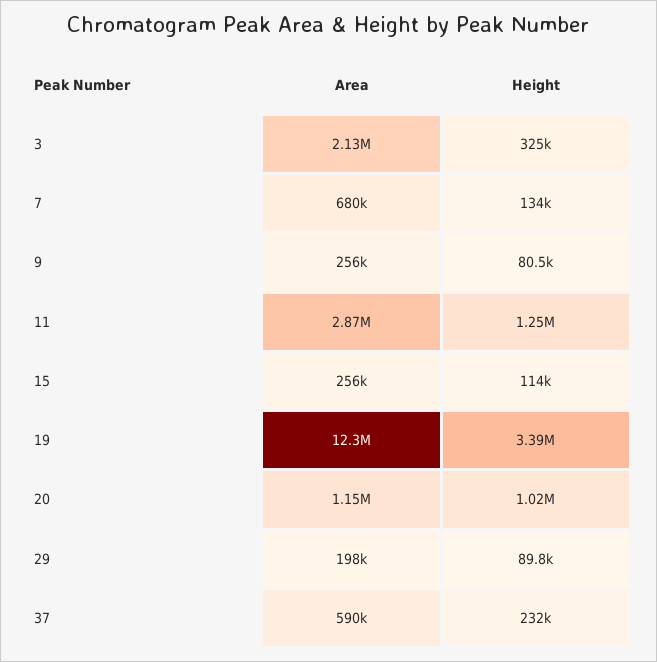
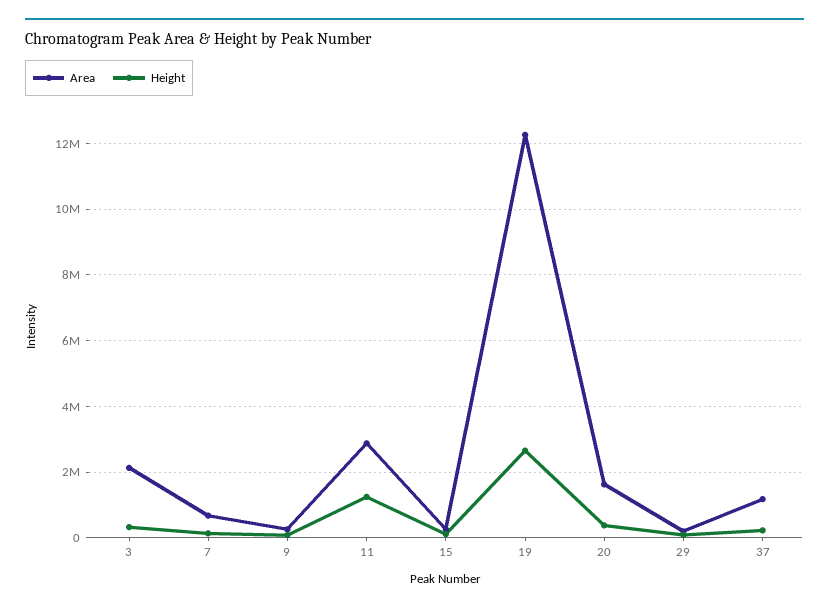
  {
    "Area": {
      "3": 2130000,
      "7": 680000,
      "9": 256000,
      "11": 2870000,
      "15": 256000,
      "19": 12300000,
-     "20": 1150000,
+     "20": 1600000,
      "29": 198000,
-     "37": 590000
+     "37": 1200000
    },
    "Height": {
      "3": 325000,
      "7": 134000,
      "9": 80500,
      "11": 1250000,
      "15": 114000,
-     "19": 3390000,
+     "19": 2600000,
-     "20": 1020000,
+     "20": 400000,
      "29": 89800,
      "37": 232000
    }
  }

